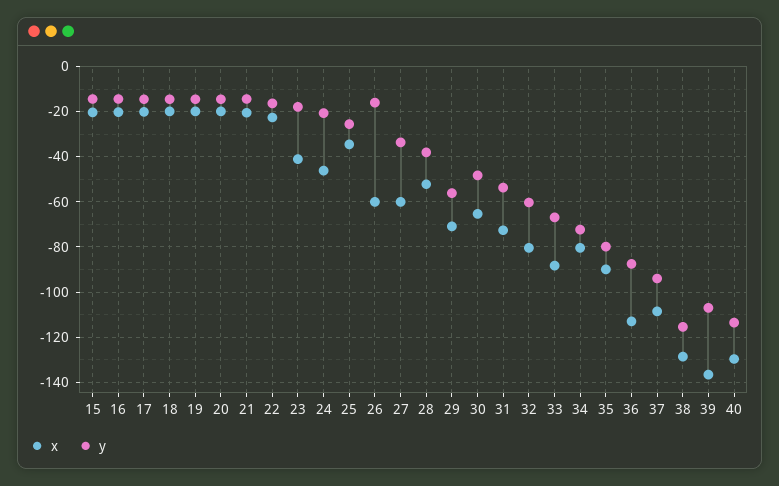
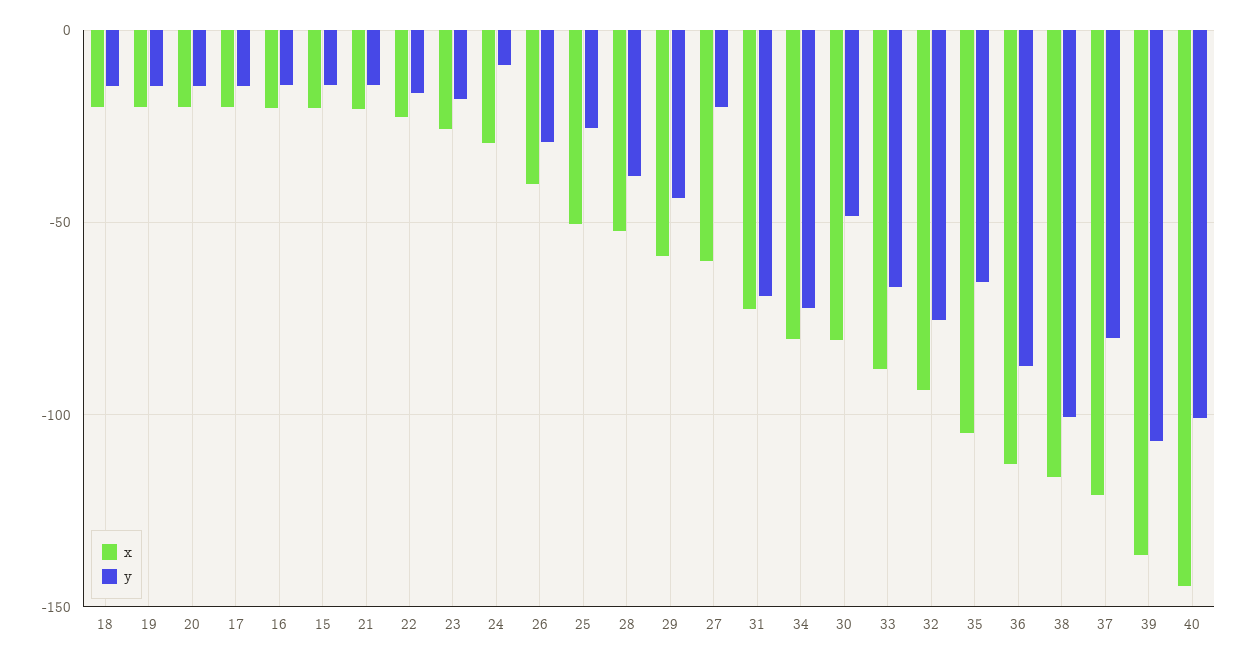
  {
    "x": {
      "15": -20,
      "16": -20,
      "17": -20,
      "18": -20,
      "19": -20,
      "20": -20,
      "21": -20,
      "22": -25,
-     "23": -40,
+     "23": -25,
-     "24": -45,
+     "24": -30,
-     "25": -35,
+     "25": -50,
-     "26": -60,
+     "26": -40,
      "27": -60,
      "28": -50,
-     "29": -70,
+     "29": -60,
-     "30": -65,
+     "30": -80,
      "31": -75,
-     "32": -80,
+     "32": -95,
      "33": -90,
      "34": -80,
-     "35": -90,
+     "35": -105,
      "36": -115,
-     "37": -110,
+     "37": -120,
-     "38": -130,
+     "38": -115,
      "39": -135,
-     "40": -130
+     "40": -145
    },
    "y": {
      "15": -15,
      "16": -15,
      "17": -15,
      "18": -15,
      "19": -15,
      "20": -15,
      "21": -15,
      "22": -15,
      "23": -20,
-     "24": -20,
+     "24": -10,
      "25": -25,
-     "26": -15,
+     "26": -30,
-     "27": -35,
+     "27": -20,
      "28": -40,
-     "29": -55,
+     "29": -45,
      "30": -50,
-     "31": -55,
+     "31": -70,
-     "32": -60,
+     "32": -75,
      "33": -65,
      "34": -70,
-     "35": -80,
+     "35": -65,
      "36": -90,
-     "37": -95,
+     "37": -80,
-     "38": -115,
+     "38": -100,
      "39": -105,
-     "40": -115
+     "40": -100
    }
  }

